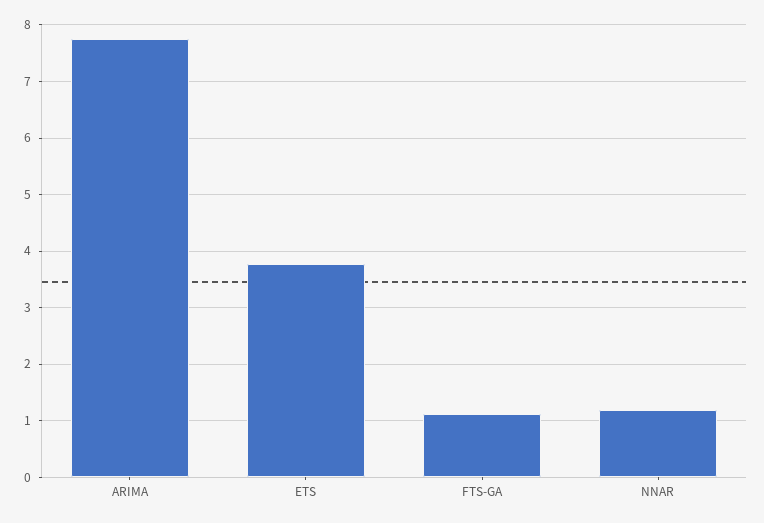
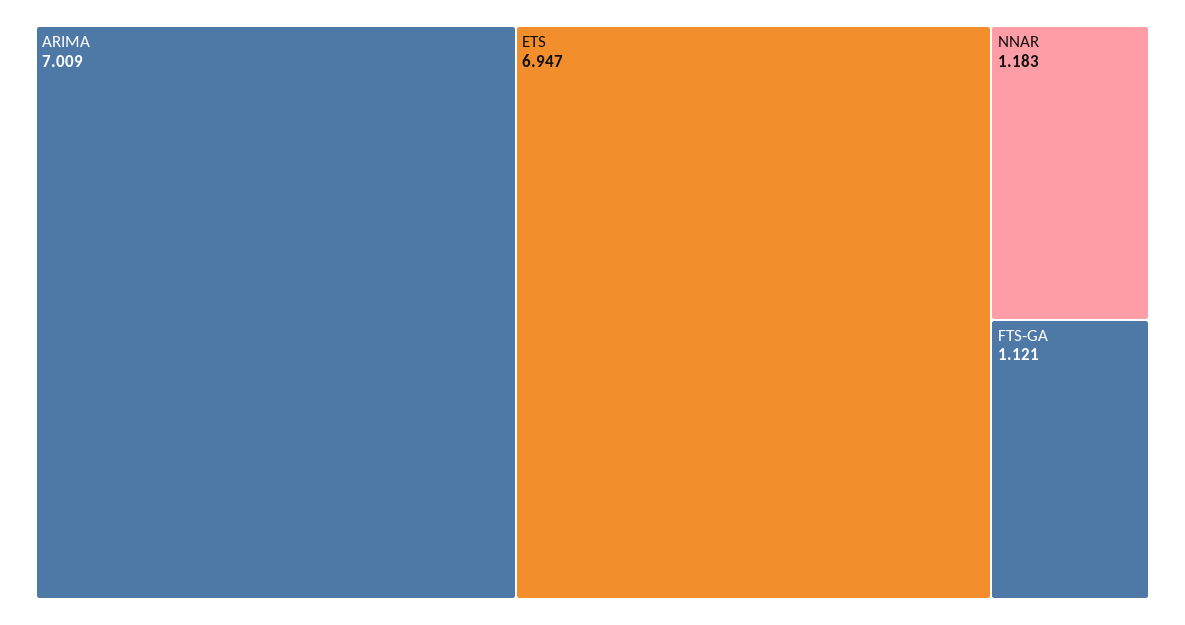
  {
-   "ARIMA": 7.8,
+   "ARIMA": 7.009,
-   "ETS": 3.8,
+   "ETS": 6.947,
    "FTS-GA": 1.121,
    "NNAR": 1.183
  }

